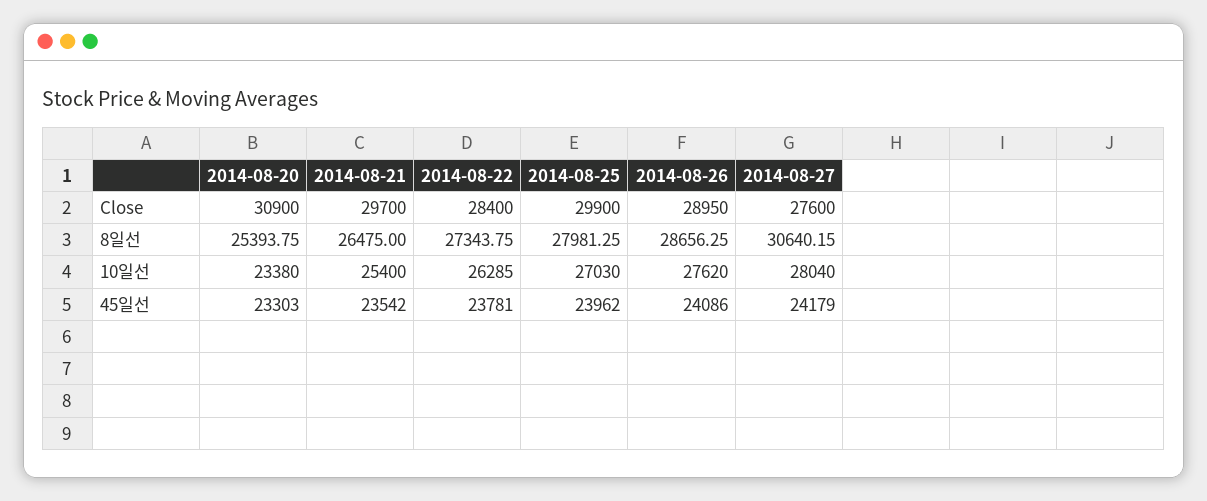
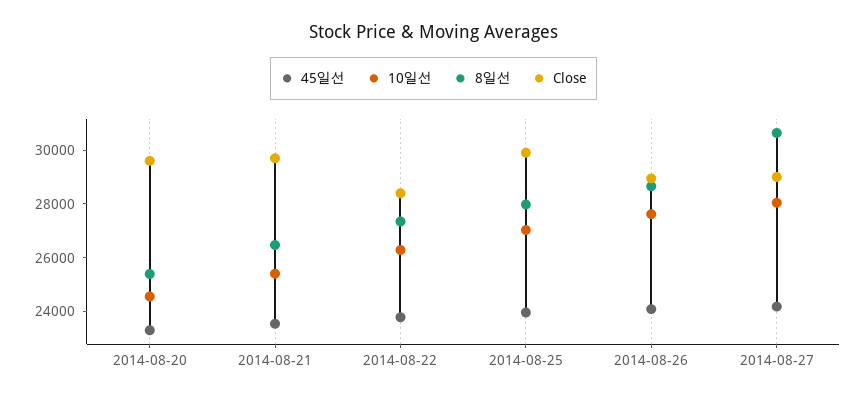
  {
    "Close": {
-     "2014-08-20": 30900,
+     "2014-08-20": 29500,
      "2014-08-21": 29700,
      "2014-08-22": 28400,
      "2014-08-25": 29900,
      "2014-08-26": 28950,
-     "2014-08-27": 27600
+     "2014-08-27": 29000
    },
    "8일선": {
      "2014-08-20": 25393.75,
      "2014-08-21": 26475,
      "2014-08-22": 27343.75,
      "2014-08-25": 27981.25,
      "2014-08-26": 28656.25,
      "2014-08-27": 30640.15
    },
    "10일선": {
-     "2014-08-20": 23380,
+     "2014-08-20": 24500,
      "2014-08-21": 25400,
      "2014-08-22": 26285,
      "2014-08-25": 27030,
      "2014-08-26": 27620,
      "2014-08-27": 28040
    },
    "45일선": {
      "2014-08-20": 23303,
      "2014-08-21": 23542,
      "2014-08-22": 23781,
      "2014-08-25": 23962,
      "2014-08-26": 24086,
      "2014-08-27": 24179
    }
  }

